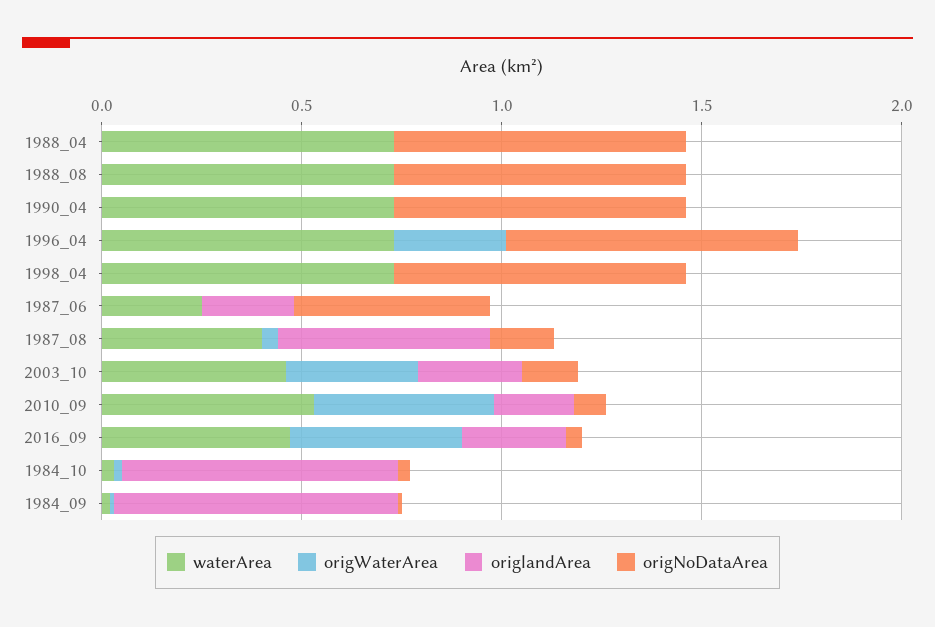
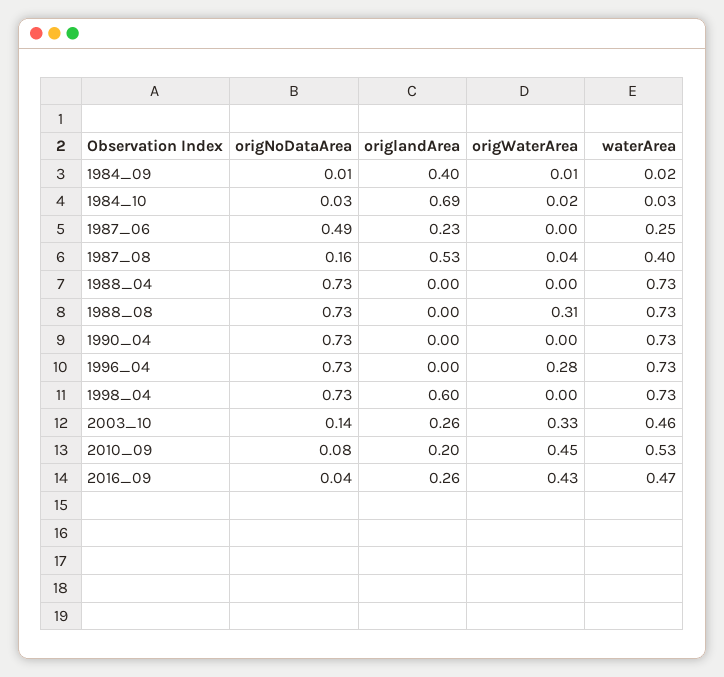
  {
    "waterArea": {
      "1988_04": 0.73,
      "1988_08": 0.73,
      "1990_04": 0.73,
      "1996_04": 0.73,
      "1998_04": 0.73,
      "1987_06": 0.25,
      "1987_08": 0.4,
      "2003_10": 0.46,
      "2010_09": 0.53,
      "2016_09": 0.47,
      "1984_10": 0.03,
      "1984_09": 0.02
    },
    "origWaterArea": {
      "1988_04": 0,
-     "1988_08": 0,
+     "1988_08": 0.31,
      "1990_04": 0,
      "1996_04": 0.28,
      "1998_04": 0,
      "1987_06": 0,
      "1987_08": 0.04,
      "2003_10": 0.33,
      "2010_09": 0.45,
      "2016_09": 0.43,
      "1984_10": 0.02,
      "1984_09": 0.01
    },
    "origlandArea": {
      "1988_04": 0,
      "1988_08": 0,
      "1990_04": 0,
      "1996_04": 0,
-     "1998_04": 0,
+     "1998_04": 0.6,
      "1987_06": 0.23,
      "1987_08": 0.53,
      "2003_10": 0.26,
      "2010_09": 0.2,
      "2016_09": 0.26,
      "1984_10": 0.69,
-     "1984_09": 0.7
+     "1984_09": 0.4
    },
    "origNoDataArea": {
      "1988_04": 0.73,
      "1988_08": 0.73,
      "1990_04": 0.73,
      "1996_04": 0.73,
      "1998_04": 0.73,
      "1987_06": 0.49,
      "1987_08": 0.16,
      "2003_10": 0.14,
      "2010_09": 0.08,
      "2016_09": 0.04,
      "1984_10": 0.03,
      "1984_09": 0.01
    }
  }

